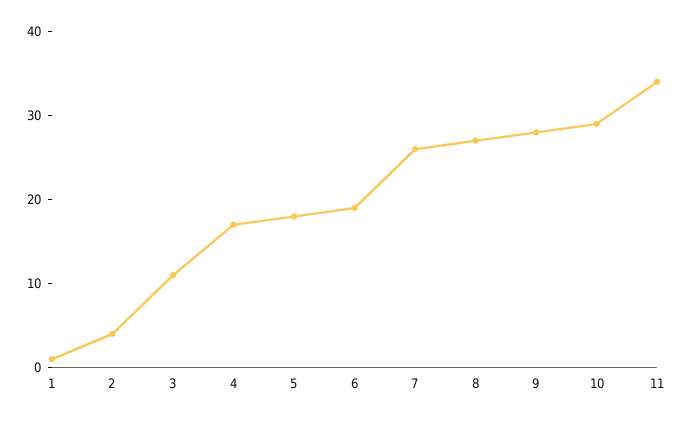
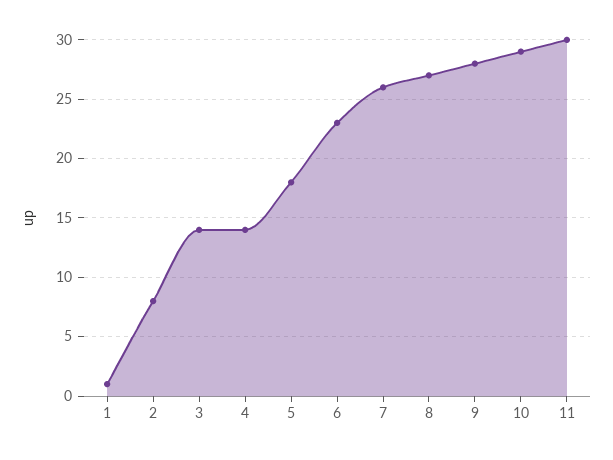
  {
    "1": 1,
-   "2": 4,
+   "2": 8,
-   "3": 11,
+   "3": 14,
-   "4": 17,
+   "4": 14,
    "5": 18,
-   "6": 19,
+   "6": 23,
    "7": 26,
    "8": 27,
    "9": 28,
    "10": 29,
-   "11": 34
+   "11": 30
  }

